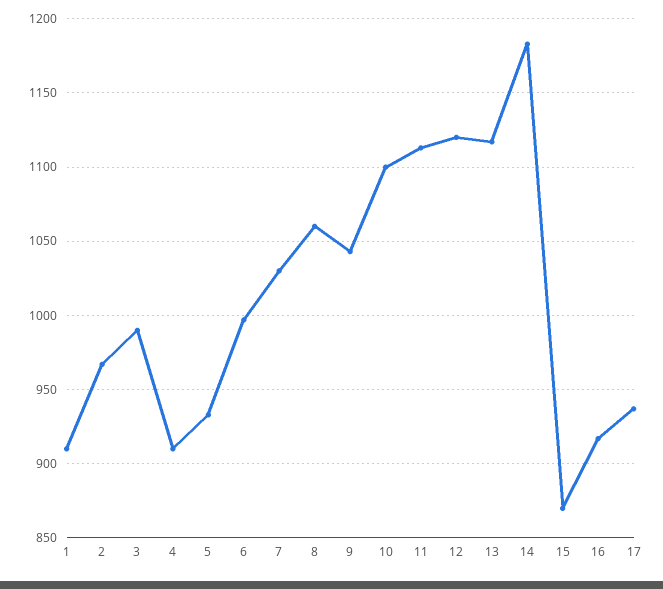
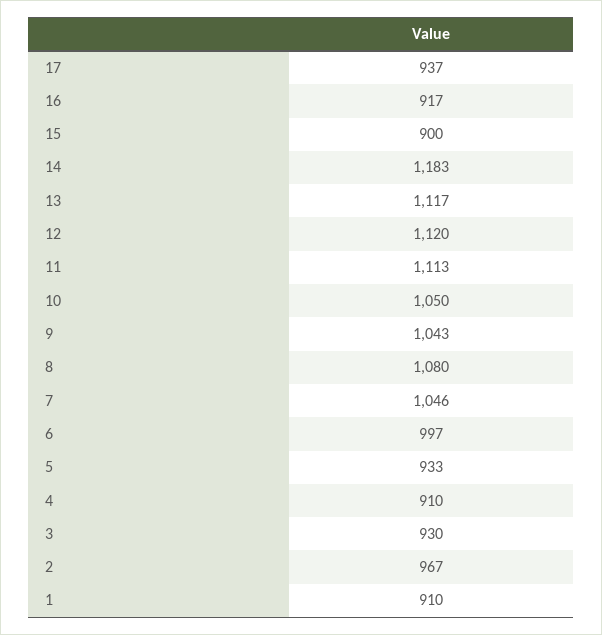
  {
    "1": 910,
    "2": 967,
-   "3": 990,
+   "3": 930,
    "4": 910,
    "5": 933,
    "6": 997,
-   "7": 1030,
+   "7": 1046,
-   "8": 1060,
+   "8": 1080,
    "9": 1043,
-   "10": 1100,
+   "10": 1050,
    "11": 1113,
    "12": 1120,
    "13": 1117,
    "14": 1183,
-   "15": 870,
+   "15": 900,
    "16": 917,
    "17": 937
  }

